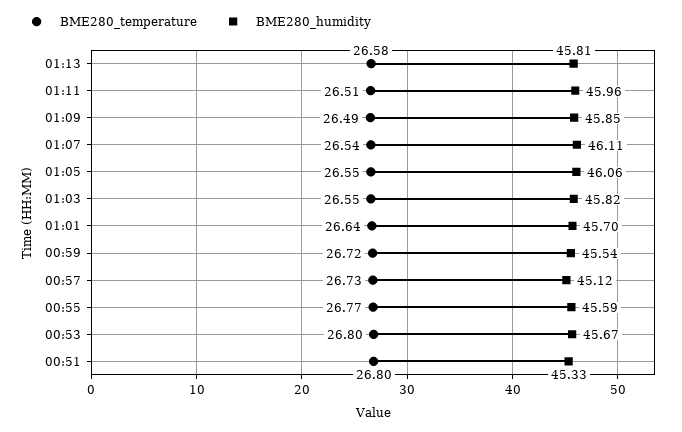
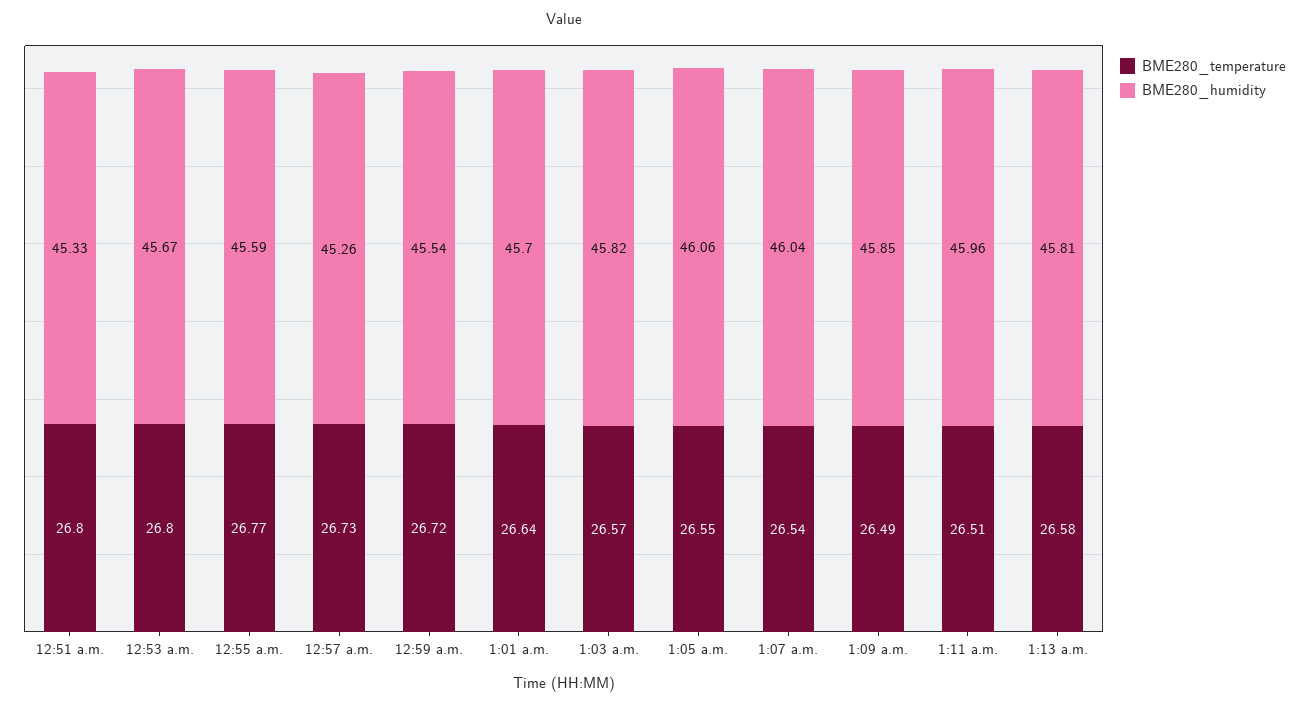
  {
    "BME280_temperature": {
      "01:13": 26.58,
      "01:11": 26.51,
      "01:09": 26.49,
      "01:07": 26.54,
      "01:05": 26.55,
-     "01:03": 26.55,
+     "01:03": 26.57,
      "01:01": 26.64,
      "00:59": 26.72,
      "00:57": 26.73,
      "00:55": 26.77,
      "00:53": 26.8,
      "00:51": 26.8
    },
    "BME280_humidity": {
      "01:13": 45.81,
      "01:11": 45.96,
      "01:09": 45.85,
-     "01:07": 46.11,
+     "01:07": 46.04,
      "01:05": 46.06,
      "01:03": 45.82,
      "01:01": 45.7,
      "00:59": 45.54,
-     "00:57": 45.12,
+     "00:57": 45.26,
      "00:55": 45.59,
      "00:53": 45.67,
      "00:51": 45.33
    }
  }

